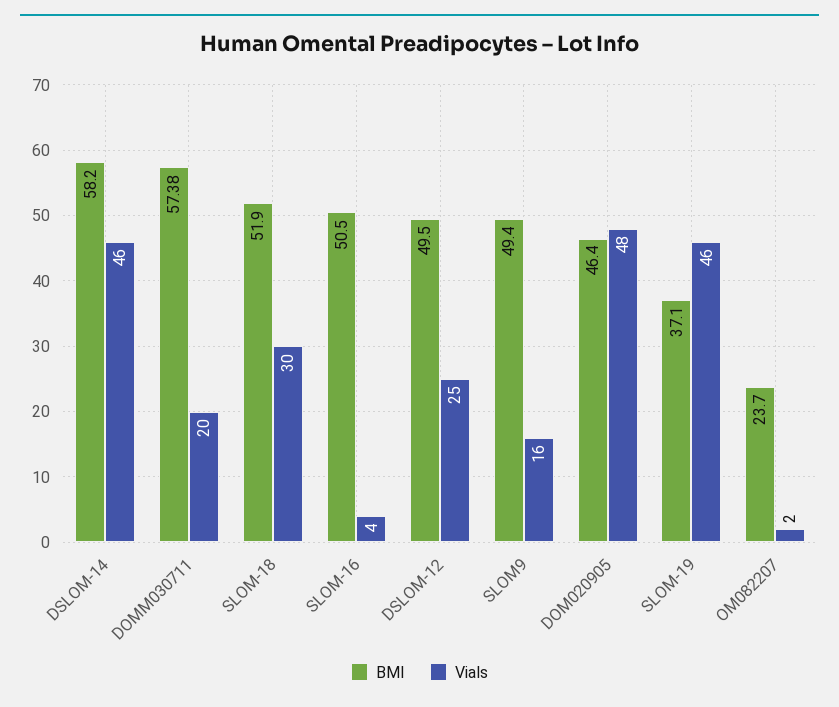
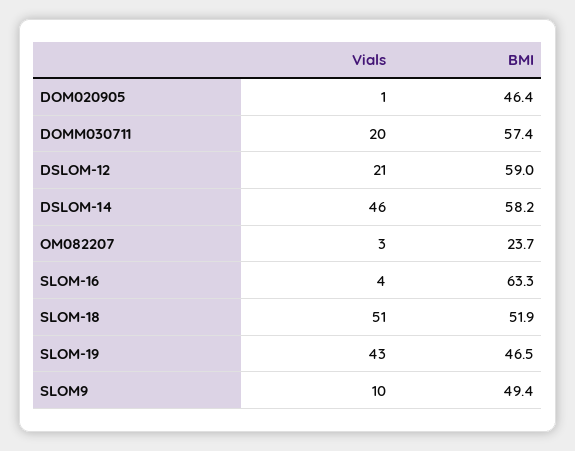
  {
    "BMI": {
      "DSLOM-14": 58.2,
-     "DOMM030711": 57.38,
+     "DOMM030711": 57.4,
      "SLOM-18": 51.9,
-     "SLOM-16": 50.5,
+     "SLOM-16": 63.3,
-     "DSLOM-12": 49.5,
+     "DSLOM-12": 59,
      "SLOM9": 49.4,
      "DOM020905": 46.4,
-     "SLOM-19": 37.1,
+     "SLOM-19": 46.5,
      "OM082207": 23.7
    },
    "Vials": {
      "DSLOM-14": 46,
      "DOMM030711": 20,
-     "SLOM-18": 30,
+     "SLOM-18": 51,
      "SLOM-16": 4,
-     "DSLOM-12": 25,
+     "DSLOM-12": 21,
-     "SLOM9": 16,
+     "SLOM9": 10,
-     "DOM020905": 48,
+     "DOM020905": 1,
-     "SLOM-19": 46,
+     "SLOM-19": 43,
-     "OM082207": 2
+     "OM082207": 3
    }
  }

